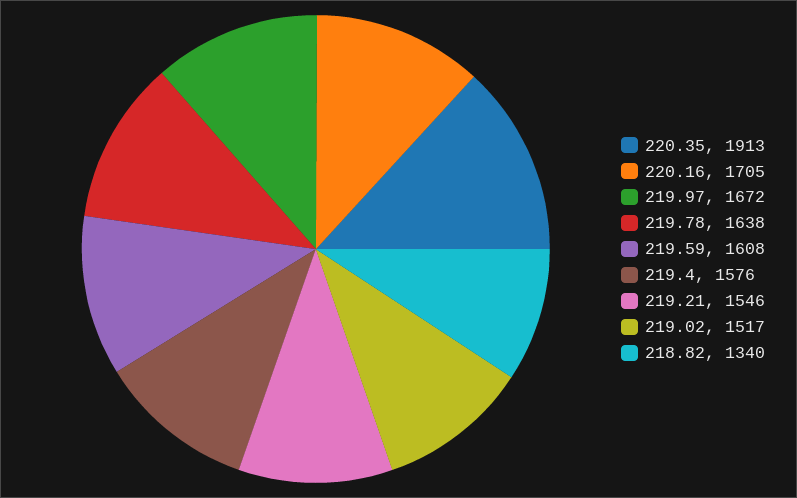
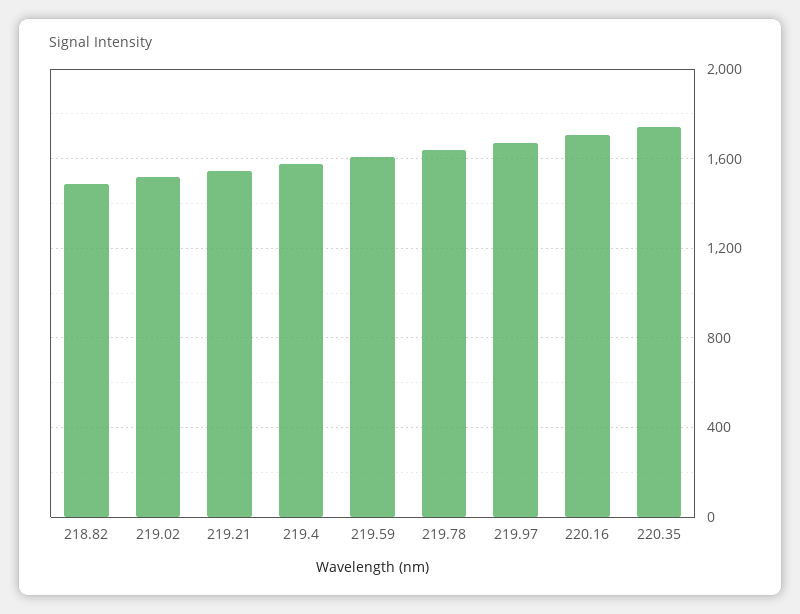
  {
-   "220.35": 1913,
+   "220.35": 1750,
    "220.16": 1705,
    "219.97": 1672,
    "219.78": 1638,
    "219.59": 1608,
    "219.4": 1576,
    "219.21": 1546,
    "219.02": 1517,
-   "218.82": 1340
+   "218.82": 1500
  }

